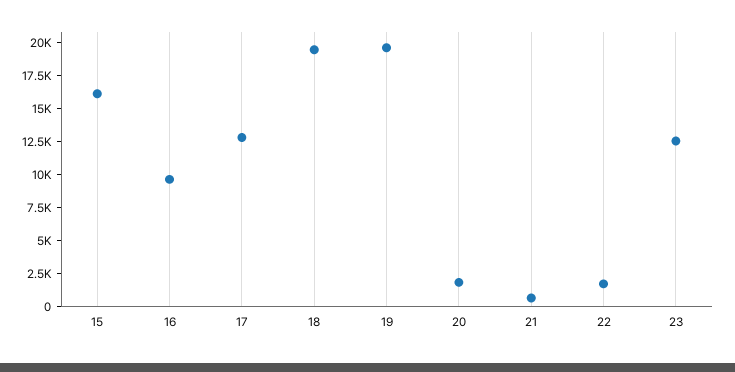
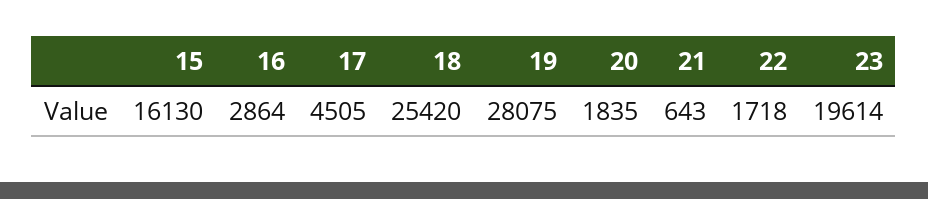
  {
    "15": 16130,
-   "16": 10000,
+   "16": 2864,
-   "17": 12500,
+   "17": 4505,
-   "18": 20000,
+   "18": 25420,
-   "19": 20000,
+   "19": 28075,
    "20": 1835,
    "21": 643,
    "22": 1718,
-   "23": 12500
+   "23": 19614
  }

